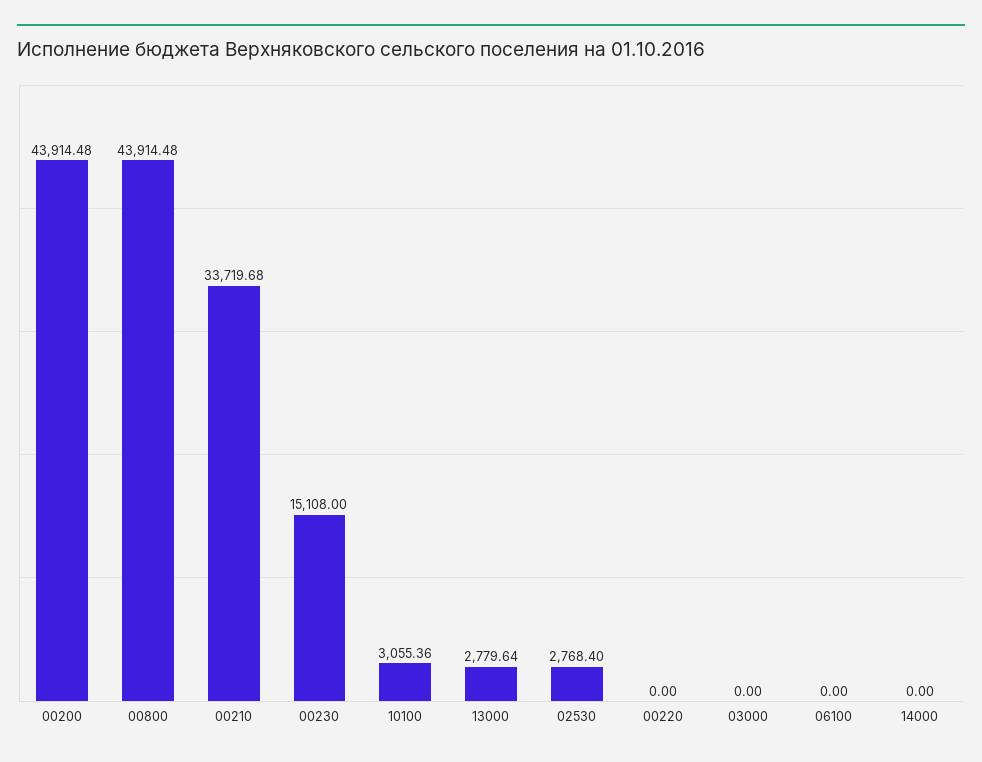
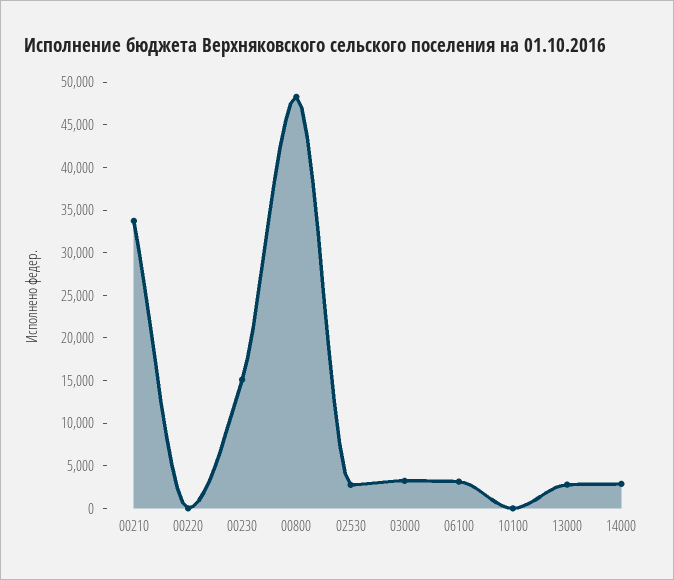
  {
-   "00200": 43914.48,
-   "00800": 43914.48,
+   "00800": 48000,
    "00210": 33719.68,
    "00230": 15108,
-   "10100": 3055.36,
+   "10100": 0,
    "13000": 2779.64,
    "02530": 2768.4,
    "00220": 0,
-   "03000": 0,
+   "03000": 3000,
-   "06100": 0,
+   "06100": 3000,
-   "14000": 0
+   "14000": 3000
  }

